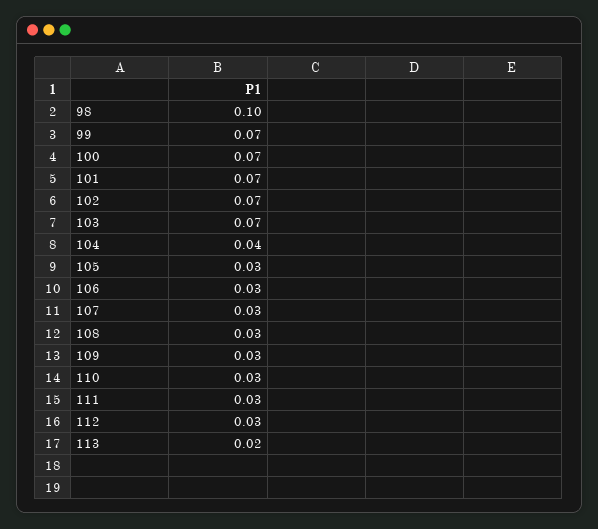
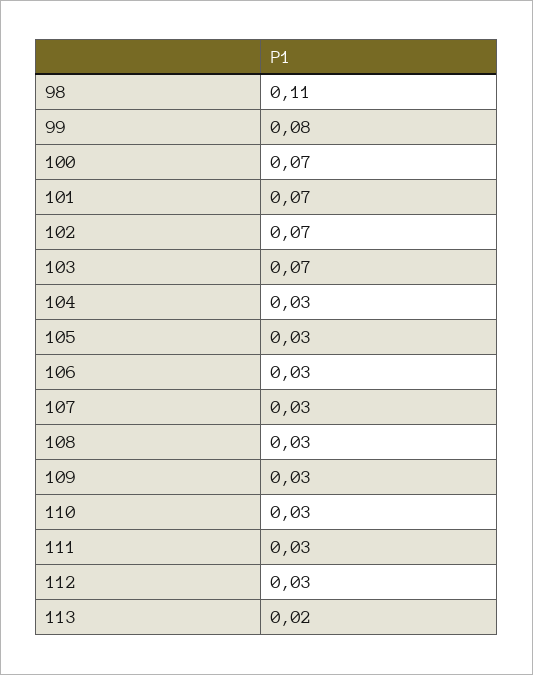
  {
-   "98": 0.1,
+   "98": 0.11,
-   "99": 0.07,
+   "99": 0.08,
    "100": 0.07,
    "101": 0.07,
    "102": 0.07,
    "103": 0.07,
-   "104": 0.04,
+   "104": 0.03,
    "105": 0.03,
    "106": 0.03,
    "107": 0.03,
    "108": 0.03,
    "109": 0.03,
    "110": 0.03,
    "111": 0.03,
    "112": 0.03,
    "113": 0.02
  }

